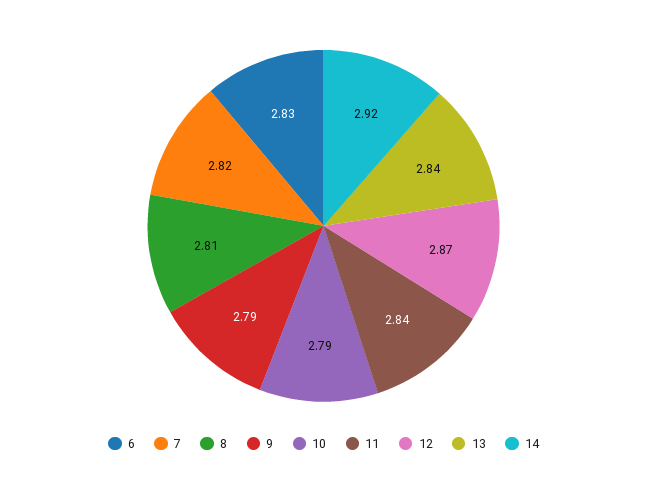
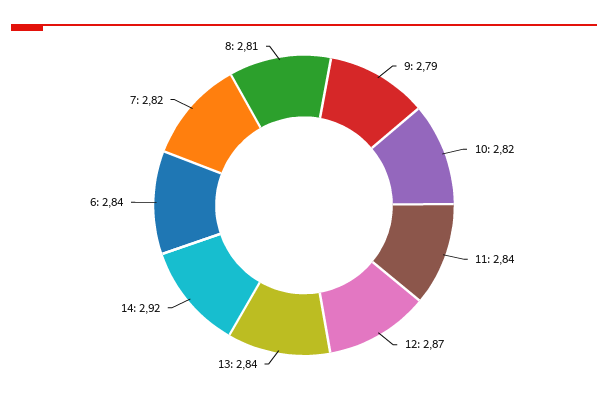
  {
-   "6": 2.83,
+   "6": 2.84,
    "7": 2.82,
    "8": 2.81,
    "9": 2.79,
-   "10": 2.79,
+   "10": 2.82,
    "11": 2.84,
    "12": 2.87,
    "13": 2.84,
    "14": 2.92
  }

